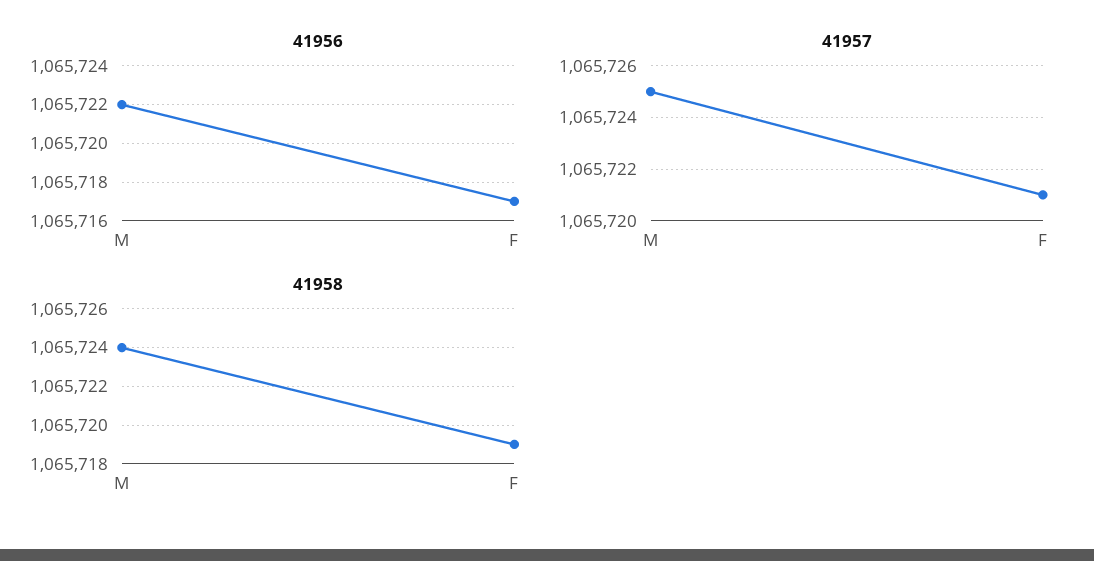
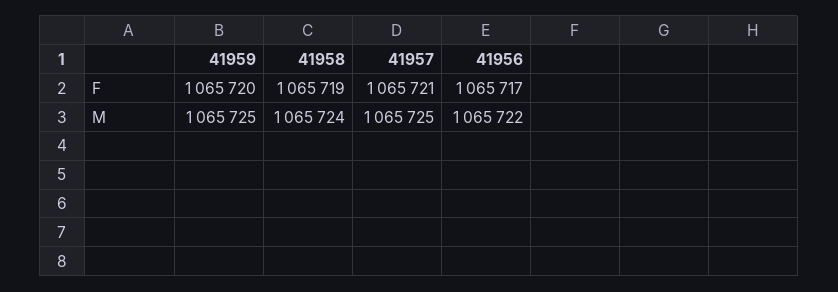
  {
    "41956": {
      "M": 1065722,
      "F": 1065717
    },
    "41957": {
      "M": 1065725,
      "F": 1065721
    },
    "41958": {
      "M": 1065724,
      "F": 1065719
-   }
+   },
+   "41959": {
+     "F": 1065720,
+     "M": 1065725
+   }
  }

